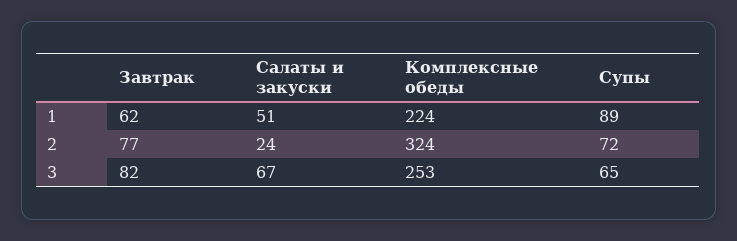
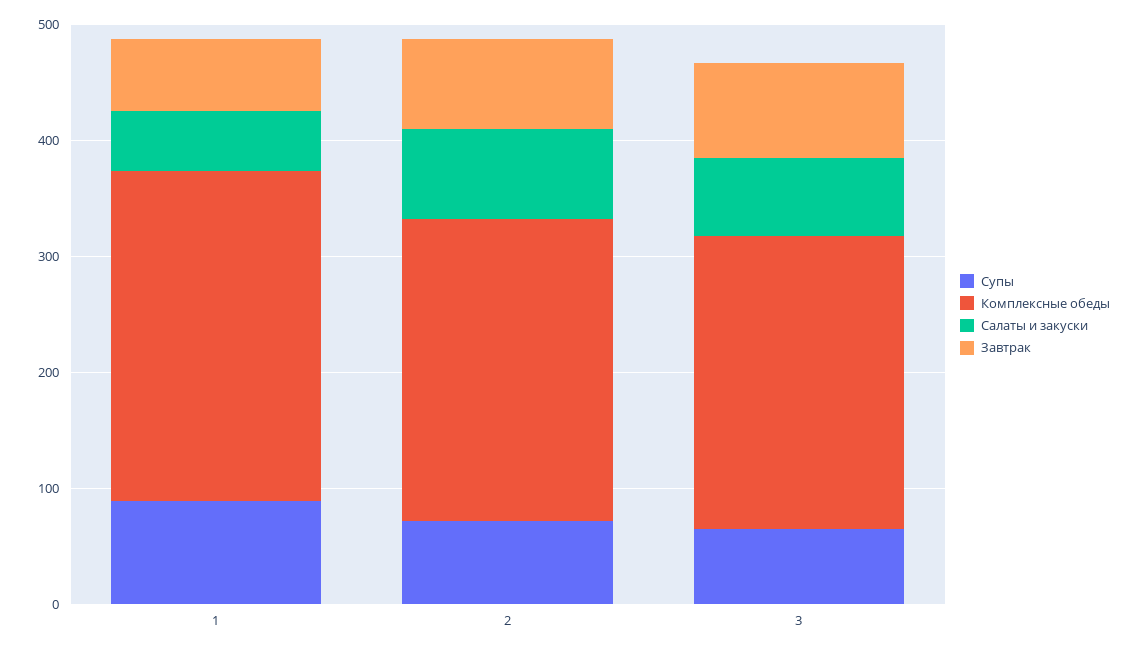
  {
    "Завтрак": {
      "1": 62,
      "2": 77,
      "3": 82
    },
    "Салаты и закуски": {
      "1": 51,
-     "2": 24,
+     "2": 80,
      "3": 67
    },
    "Комплексные обеды": {
-     "1": 224,
+     "1": 280,
-     "2": 324,
+     "2": 260,
      "3": 253
    },
    "Супы": {
      "1": 89,
      "2": 72,
      "3": 65
    }
  }

